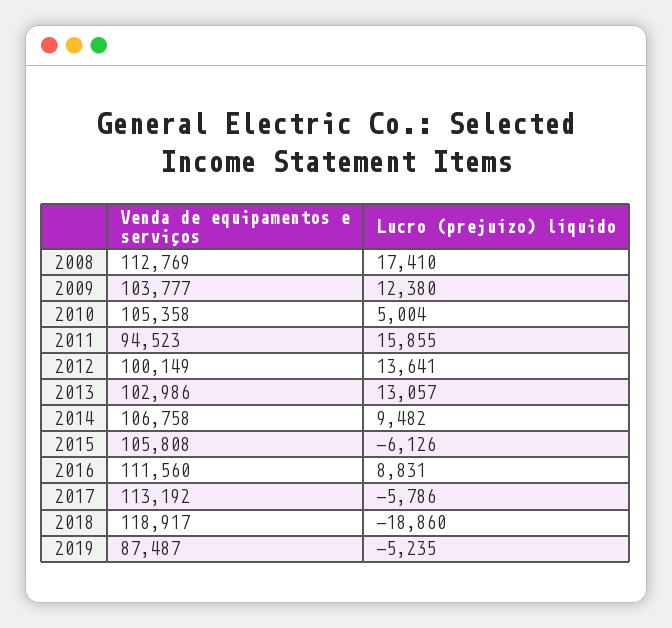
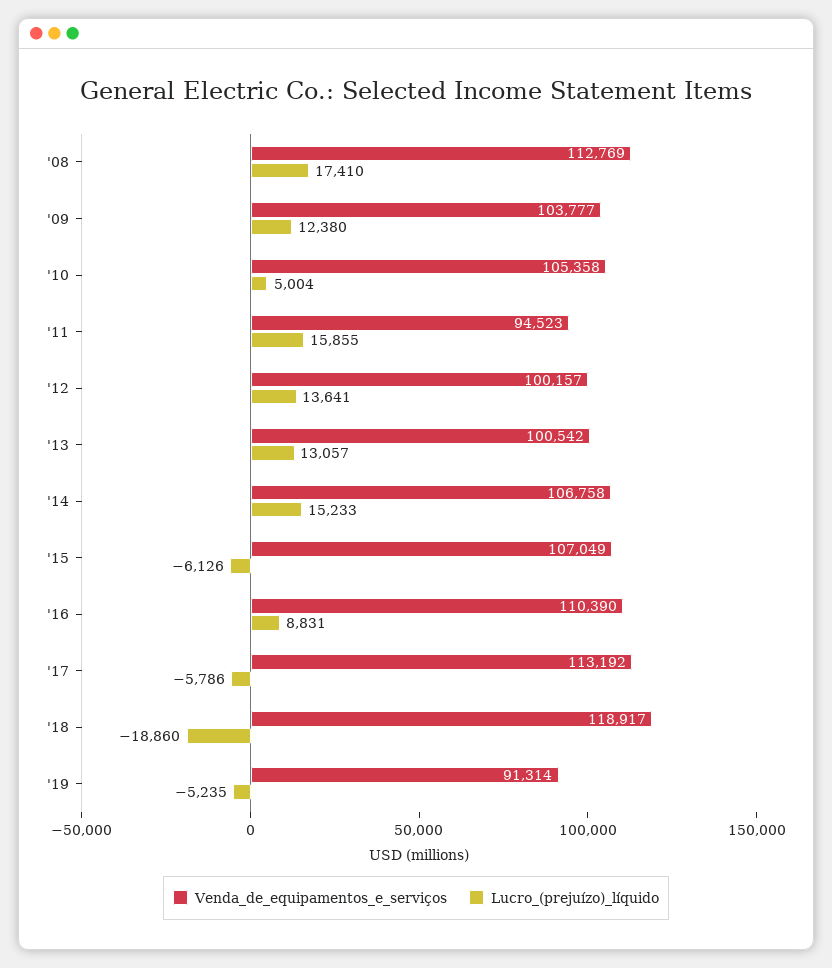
  {
    "Venda de equipamentos e serviços": {
      "2008": 112769,
      "2009": 103777,
      "2010": 105358,
      "2011": 94523,
-     "2012": 100149,
+     "2012": 100157,
-     "2013": 102986,
+     "2013": 100542,
      "2014": 106758,
-     "2015": 105808,
+     "2015": 107049,
-     "2016": 111560,
+     "2016": 110390,
      "2017": 113192,
      "2018": 118917,
-     "2019": 87487
+     "2019": 91314
    },
    "Lucro (prejuízo) líquido": {
      "2008": 17410,
      "2009": 12380,
      "2010": 5004,
      "2011": 15855,
      "2012": 13641,
      "2013": 13057,
-     "2014": 9482,
+     "2014": 15233,
      "2015": -6126,
      "2016": 8831,
      "2017": -5786,
      "2018": -18860,
      "2019": -5235
    }
  }

